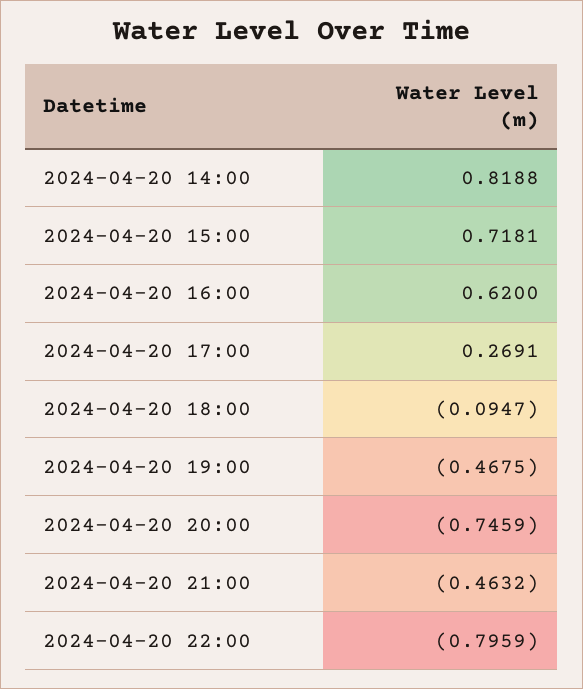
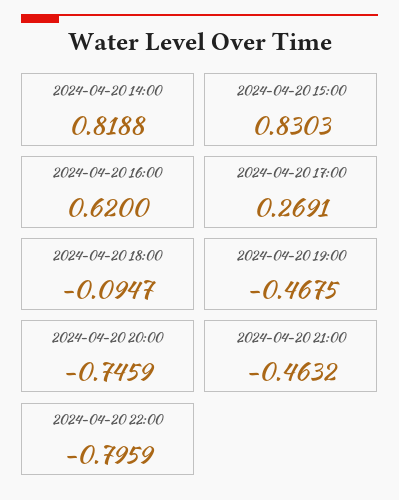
  {
    "2024-04-20 14:00": 0.8188,
-   "2024-04-20 15:00": 0.7181,
+   "2024-04-20 15:00": 0.8303,
    "2024-04-20 16:00": 0.62,
    "2024-04-20 17:00": 0.2691,
    "2024-04-20 18:00": -0.0947,
    "2024-04-20 19:00": -0.4675,
    "2024-04-20 20:00": -0.7459,
    "2024-04-20 21:00": -0.4632,
    "2024-04-20 22:00": -0.7959
  }

